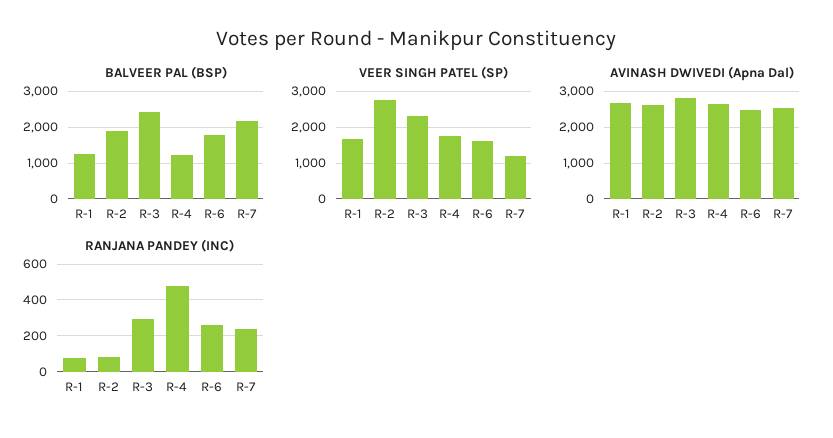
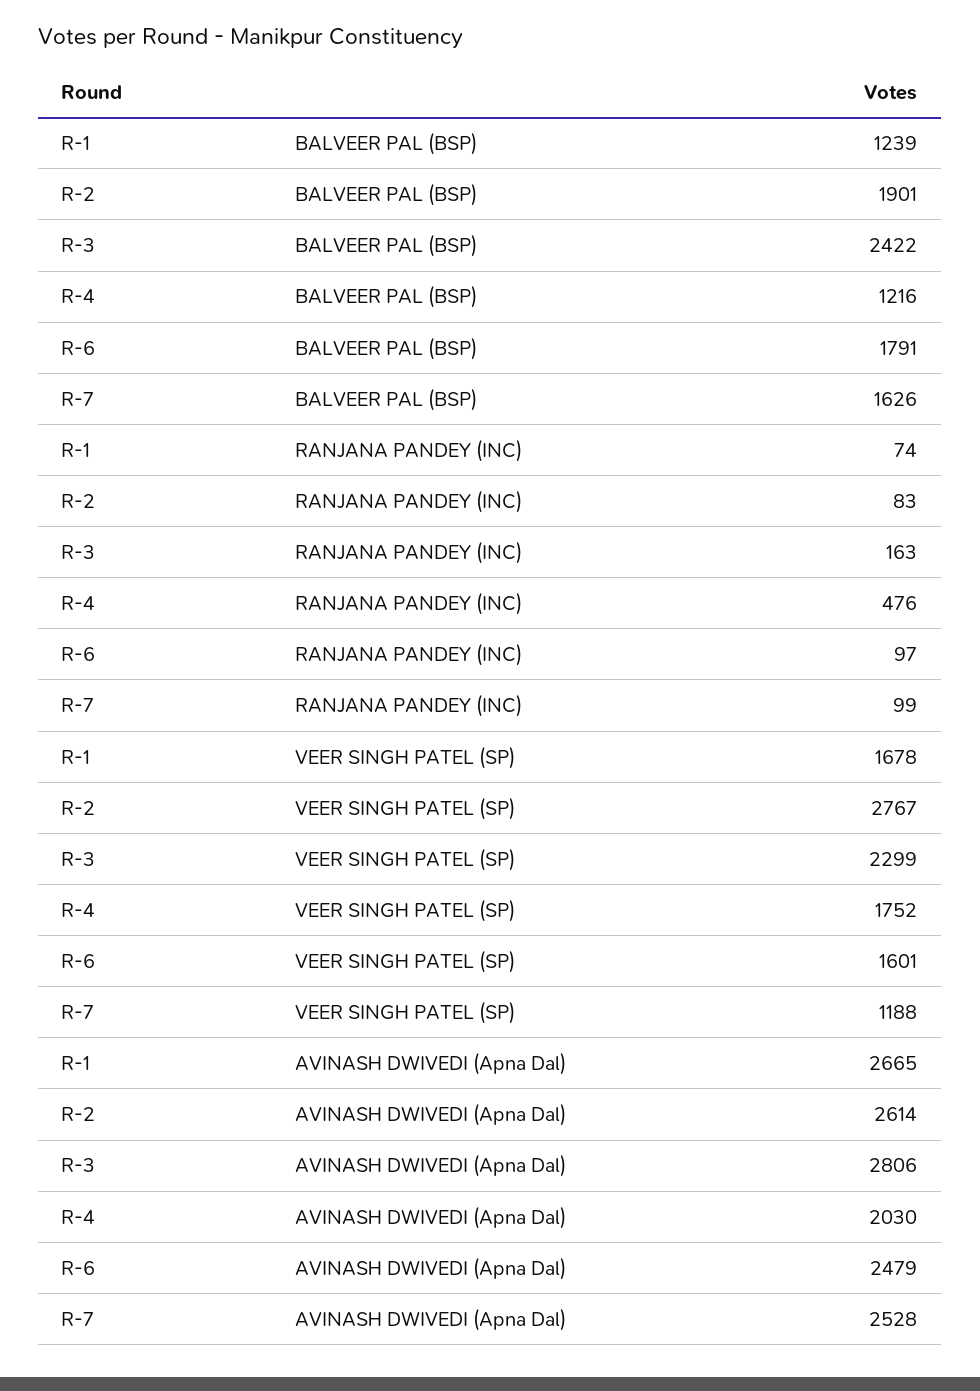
  {
    "BALVEER PAL (BSP)": {
      "R-1": 1239,
      "R-2": 1901,
      "R-3": 2422,
      "R-4": 1216,
      "R-6": 1791,
-     "R-7": 2200
+     "R-7": 1626
    },
    "VEER SINGH PATEL (SP)": {
      "R-1": 1678,
      "R-2": 2767,
      "R-3": 2299,
      "R-4": 1752,
      "R-6": 1601,
      "R-7": 1188
    },
    "AVINASH DWIVEDI (Apna Dal)": {
      "R-1": 2665,
      "R-2": 2614,
      "R-3": 2806,
-     "R-4": 2600,
+     "R-4": 2030,
      "R-6": 2479,
      "R-7": 2528
    },
    "RANJANA PANDEY (INC)": {
      "R-1": 74,
      "R-2": 83,
-     "R-3": 300,
+     "R-3": 163,
      "R-4": 476,
-     "R-6": 250,
+     "R-6": 97,
-     "R-7": 250
+     "R-7": 99
    }
  }

